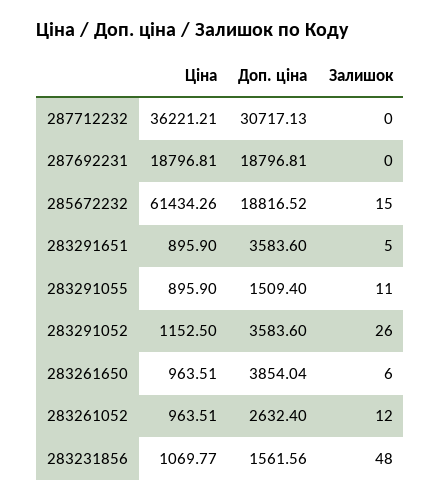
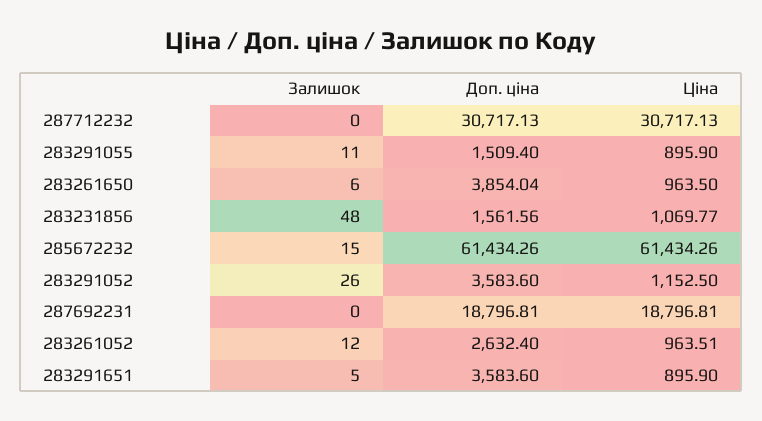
  {
    "Ціна": {
-     "287712232": 36221.21,
+     "287712232": 30717.13,
      "287692231": 18796.81,
      "285672232": 61434.26,
      "283291651": 895.9,
      "283291055": 895.9,
      "283291052": 1152.5,
-     "283261650": 963.51,
+     "283261650": 963.5,
      "283261052": 963.51,
      "283231856": 1069.77
    },
    "Доп. ціна": {
      "287712232": 30717.13,
      "287692231": 18796.81,
-     "285672232": 18816.52,
+     "285672232": 61434.26,
      "283291651": 3583.6,
      "283291055": 1509.4,
      "283291052": 3583.6,
      "283261650": 3854.04,
      "283261052": 2632.4,
      "283231856": 1561.56
    },
    "Залишок": {
      "287712232": 0,
      "287692231": 0,
      "285672232": 15,
      "283291651": 5,
      "283291055": 11,
      "283291052": 26,
      "283261650": 6,
      "283261052": 12,
      "283231856": 48
    }
  }

